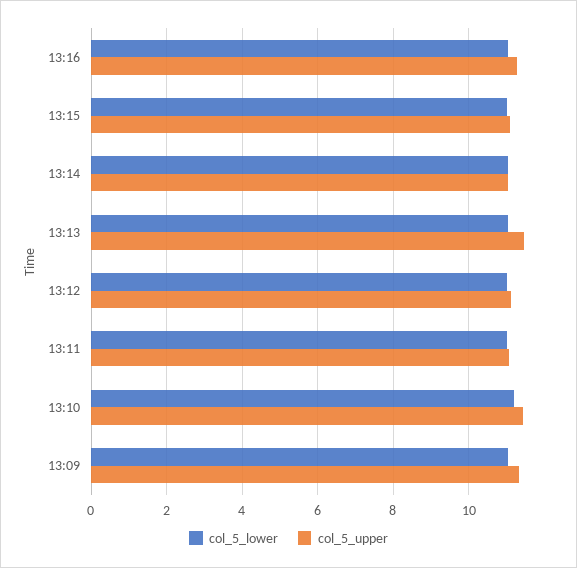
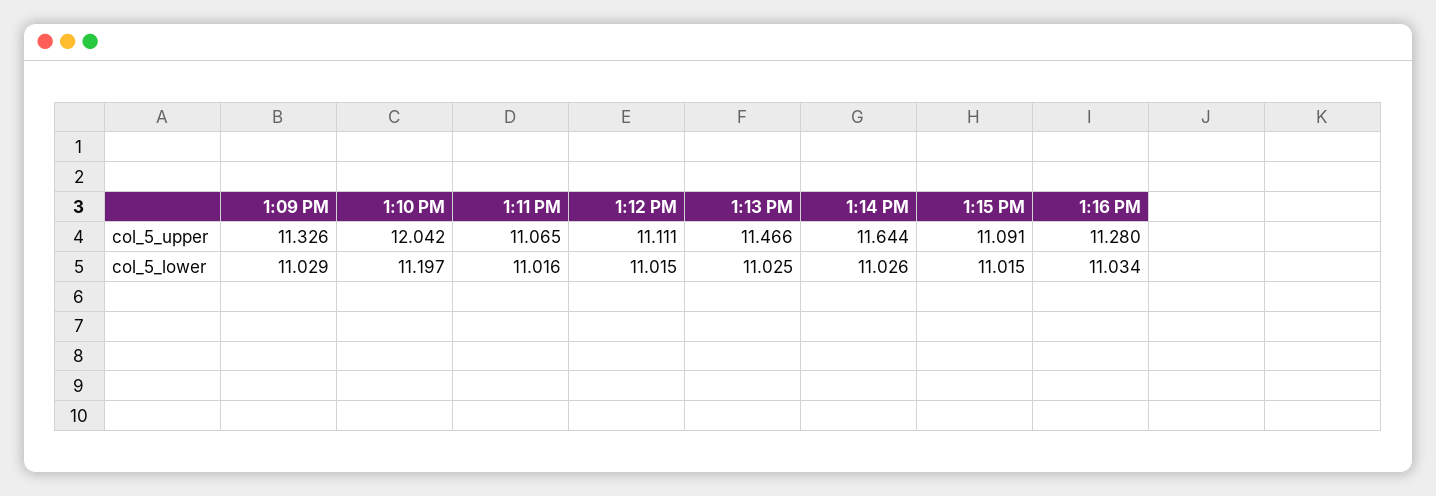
  {
    "col_5_lower": {
      "13:16": 11.034,
      "13:15": 11.015,
      "13:14": 11.026,
      "13:13": 11.025,
      "13:12": 11.015,
      "13:11": 11.016,
      "13:10": 11.197,
      "13:09": 11.029
    },
    "col_5_upper": {
      "13:16": 11.28,
      "13:15": 11.091,
-     "13:14": 11,
+     "13:14": 11.644,
      "13:13": 11.466,
      "13:12": 11.111,
      "13:11": 11.065,
-     "13:10": 11.4,
+     "13:10": 12.042,
      "13:09": 11.326
    }
  }

